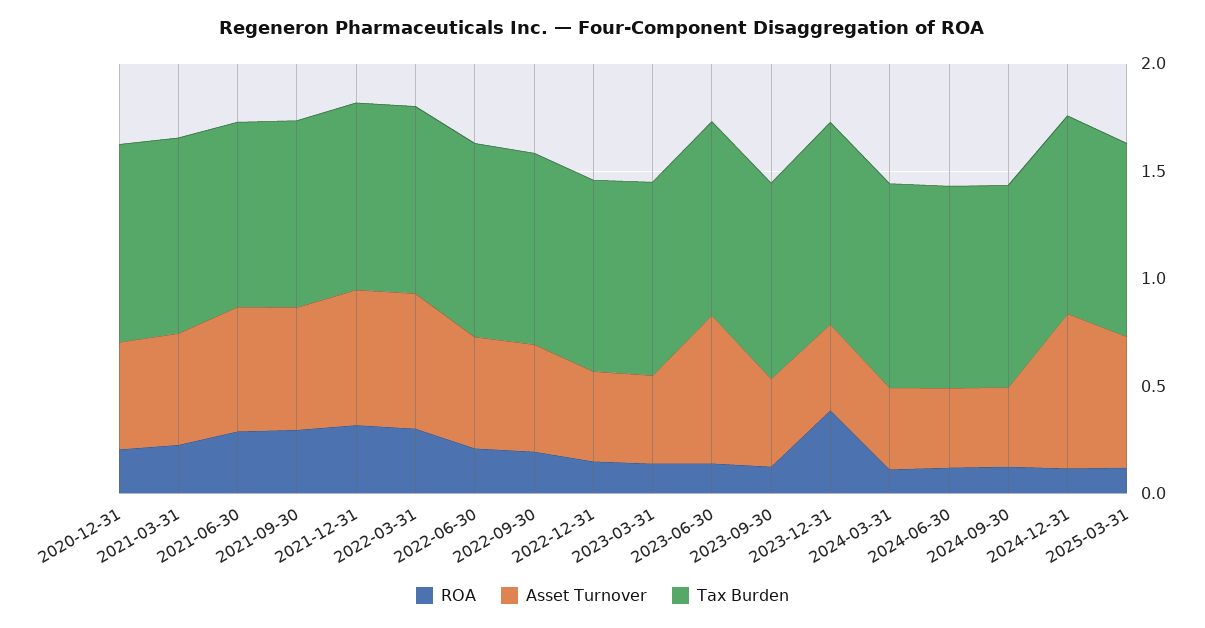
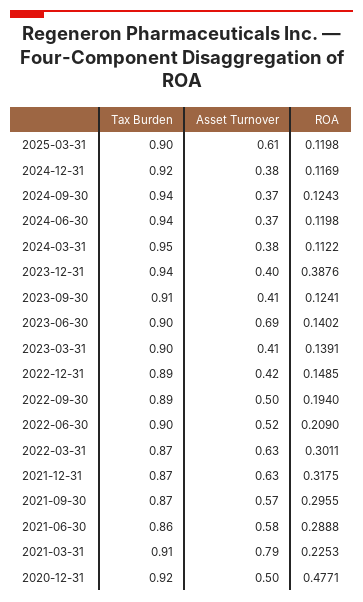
  {
    "ROA": {
-     "2020-12-31": 0.2,
+     "2020-12-31": 0.4771,
      "2021-03-31": 0.2253,
      "2021-06-30": 0.2888,
      "2021-09-30": 0.2955,
      "2021-12-31": 0.3175,
      "2022-03-31": 0.3011,
      "2022-06-30": 0.209,
      "2022-09-30": 0.194,
      "2022-12-31": 0.1485,
      "2023-03-31": 0.1391,
      "2023-06-30": 0.1402,
      "2023-09-30": 0.1241,
      "2023-12-31": 0.3876,
      "2024-03-31": 0.1122,
      "2024-06-30": 0.1198,
      "2024-09-30": 0.1243,
      "2024-12-31": 0.1169,
      "2025-03-31": 0.1198
    },
    "Asset Turnover": {
      "2020-12-31": 0.5,
-     "2021-03-31": 0.5,
+     "2021-03-31": 0.79,
      "2021-06-30": 0.58,
      "2021-09-30": 0.57,
      "2021-12-31": 0.63,
      "2022-03-31": 0.63,
      "2022-06-30": 0.52,
      "2022-09-30": 0.5,
      "2022-12-31": 0.42,
      "2023-03-31": 0.41,
      "2023-06-30": 0.69,
      "2023-09-30": 0.41,
      "2023-12-31": 0.4,
      "2024-03-31": 0.38,
      "2024-06-30": 0.37,
      "2024-09-30": 0.37,
-     "2024-12-31": 0.7,
+     "2024-12-31": 0.38,
      "2025-03-31": 0.61
    },
    "Tax Burden": {
      "2020-12-31": 0.92,
      "2021-03-31": 0.91,
      "2021-06-30": 0.86,
      "2021-09-30": 0.87,
      "2021-12-31": 0.87,
      "2022-03-31": 0.87,
      "2022-06-30": 0.9,
      "2022-09-30": 0.89,
      "2022-12-31": 0.89,
      "2023-03-31": 0.9,
      "2023-06-30": 0.9,
      "2023-09-30": 0.91,
      "2023-12-31": 0.94,
      "2024-03-31": 0.95,
      "2024-06-30": 0.94,
      "2024-09-30": 0.94,
      "2024-12-31": 0.92,
      "2025-03-31": 0.9
    }
  }

